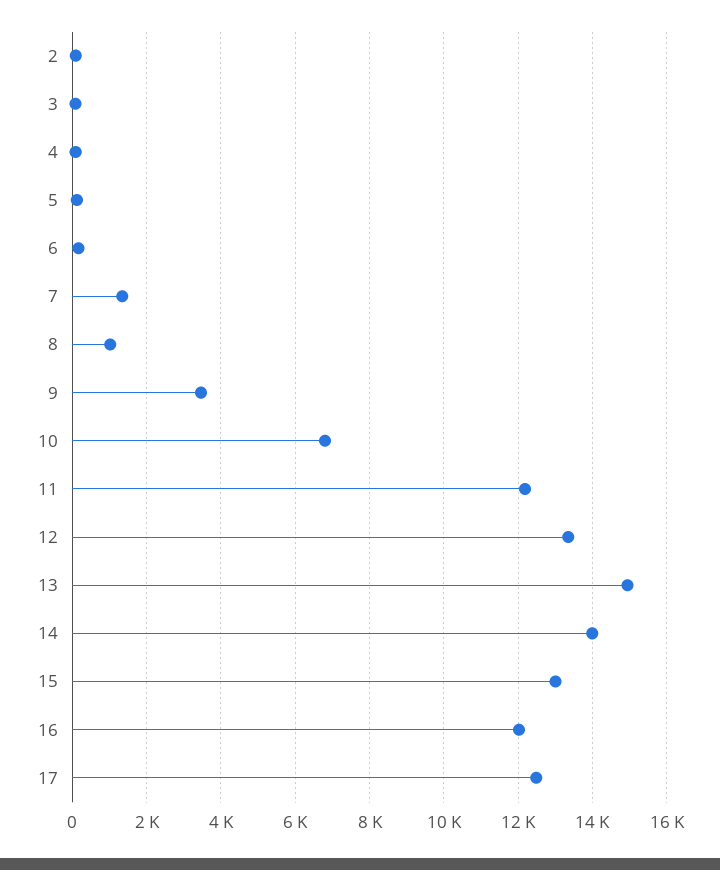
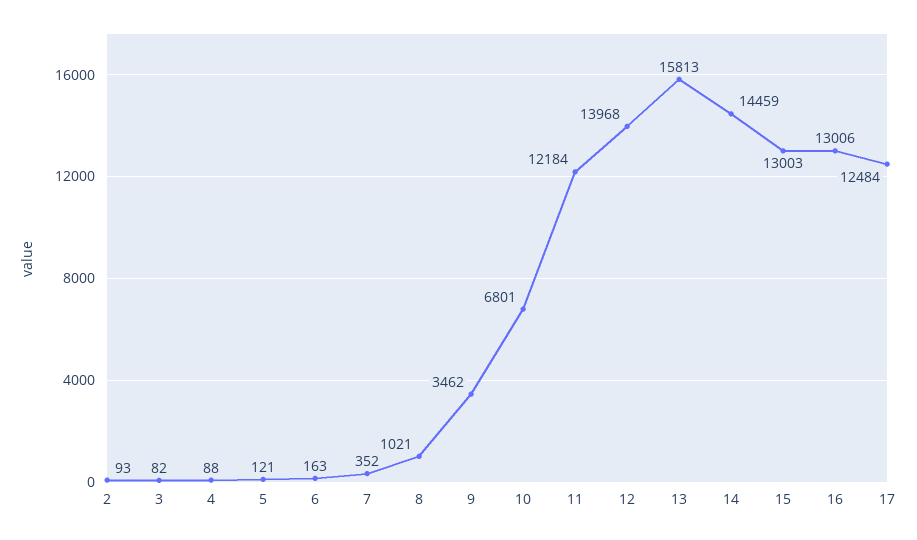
  {
    "2": 93,
    "3": 82,
    "4": 88,
    "5": 121,
    "6": 163,
-   "7": 1400,
+   "7": 352,
    "8": 1021,
    "9": 3462,
    "10": 6801,
    "11": 12184,
-   "12": 13400,
+   "12": 13968,
-   "13": 15000,
+   "13": 15813,
-   "14": 14000,
+   "14": 14459,
    "15": 13003,
-   "16": 12000,
+   "16": 13006,
    "17": 12484
  }

